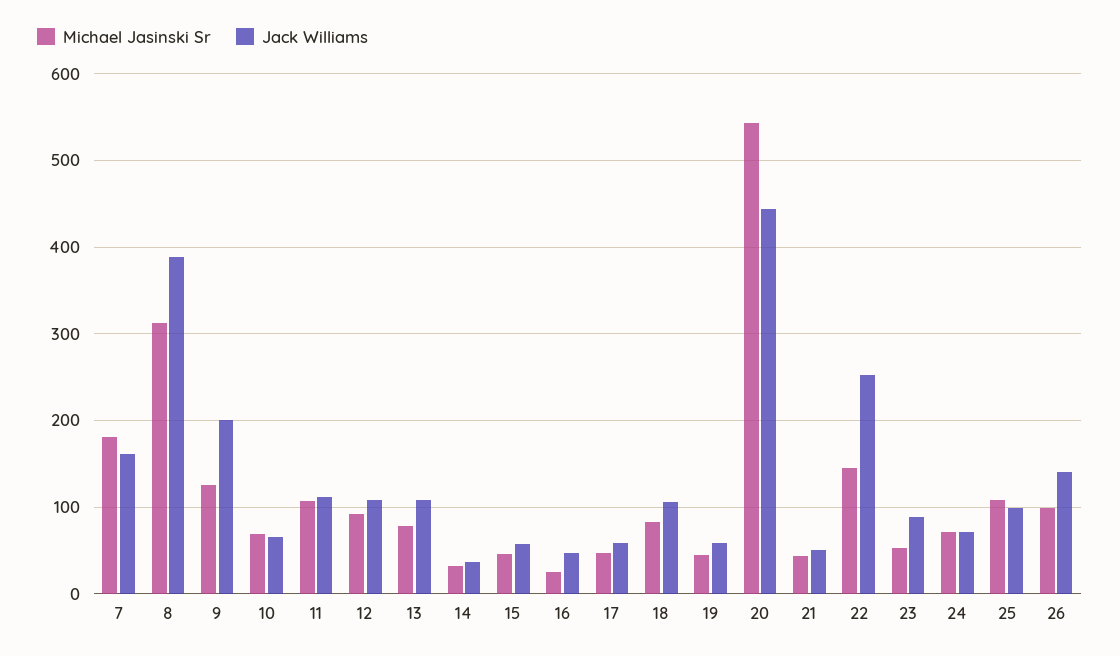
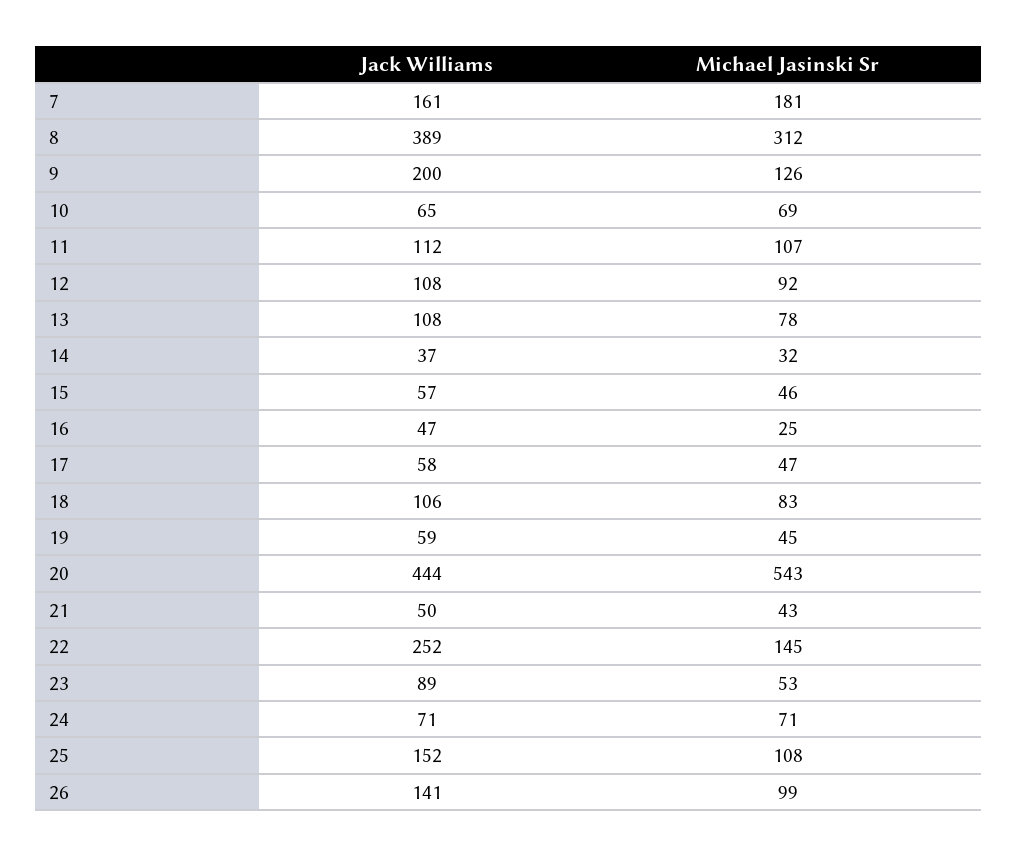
  {
    "Michael Jasinski Sr": {
      "7": 181,
      "8": 312,
      "9": 126,
      "10": 69,
      "11": 107,
      "12": 92,
      "13": 78,
      "14": 32,
      "15": 46,
      "16": 25,
      "17": 47,
      "18": 83,
      "19": 45,
      "20": 543,
      "21": 43,
      "22": 145,
      "23": 53,
      "24": 71,
      "25": 108,
      "26": 99
    },
    "Jack Williams": {
      "7": 161,
      "8": 389,
      "9": 200,
      "10": 65,
      "11": 112,
      "12": 108,
      "13": 108,
      "14": 37,
      "15": 57,
      "16": 47,
      "17": 58,
      "18": 106,
      "19": 59,
      "20": 444,
      "21": 50,
      "22": 252,
      "23": 89,
      "24": 71,
-     "25": 100,
+     "25": 152,
      "26": 141
    }
  }

